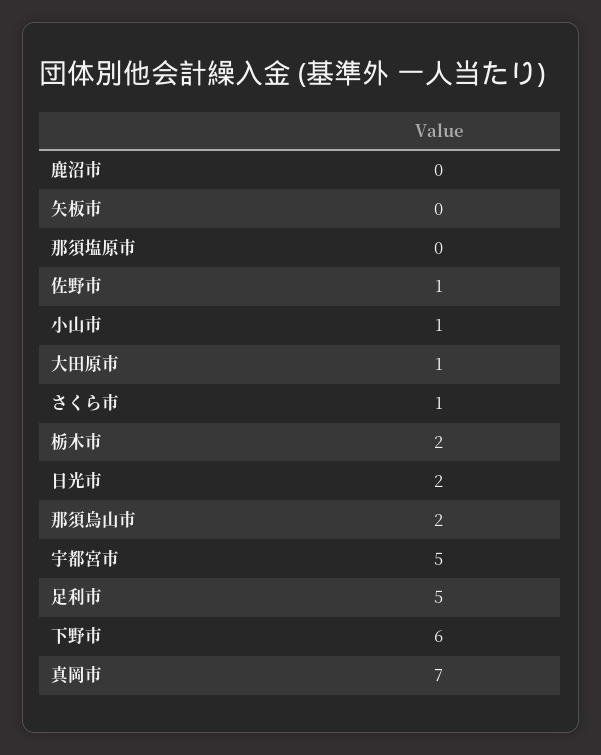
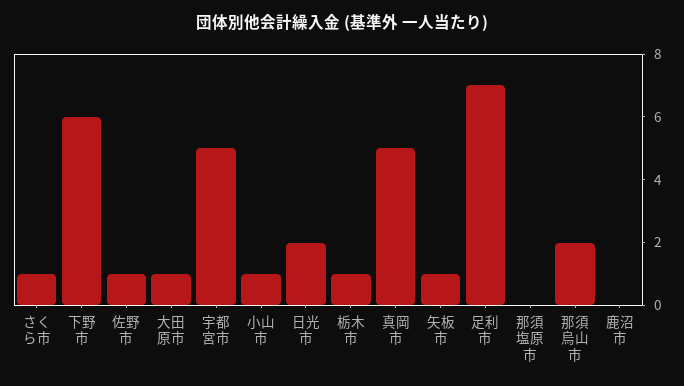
  {
    "鹿沼市": 0,
-   "矢板市": 0,
+   "矢板市": 1,
    "那須塩原市": 0,
    "佐野市": 1,
    "小山市": 1,
    "大田原市": 1,
    "さくら市": 1,
-   "栃木市": 2,
+   "栃木市": 1,
    "日光市": 2,
    "那須烏山市": 2,
    "宇都宮市": 5,
-   "足利市": 5,
+   "足利市": 7,
    "下野市": 6,
-   "真岡市": 7
+   "真岡市": 5
  }

